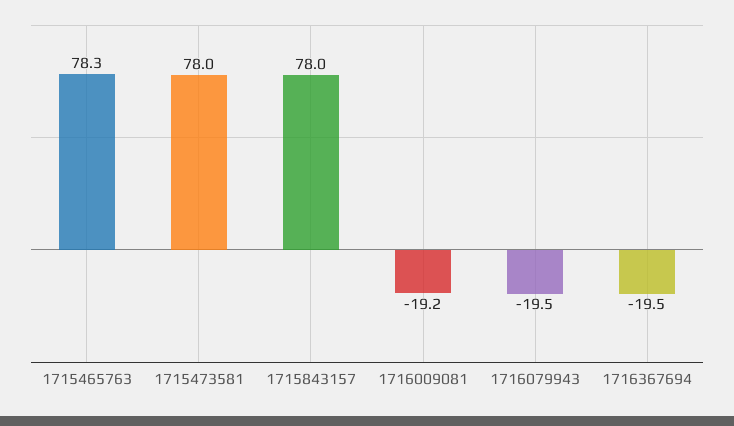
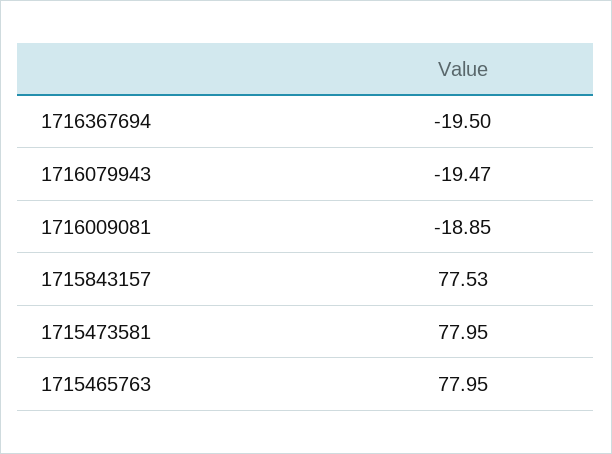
  {
-   "1715465763": 78.3,
+   "1715465763": 77.95,
    "1715473581": 77.95,
-   "1715843157": 78,
+   "1715843157": 77.53,
-   "1716009081": -19.2,
+   "1716009081": -18.85,
    "1716079943": -19.47,
    "1716367694": -19.5
  }

